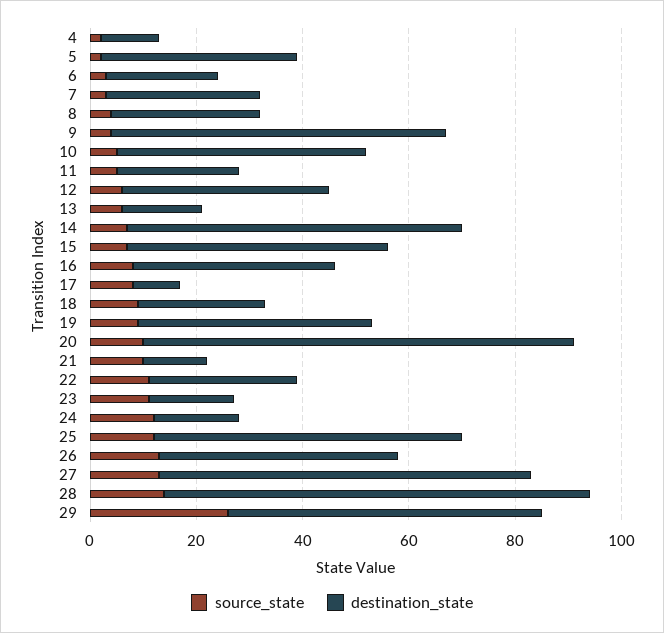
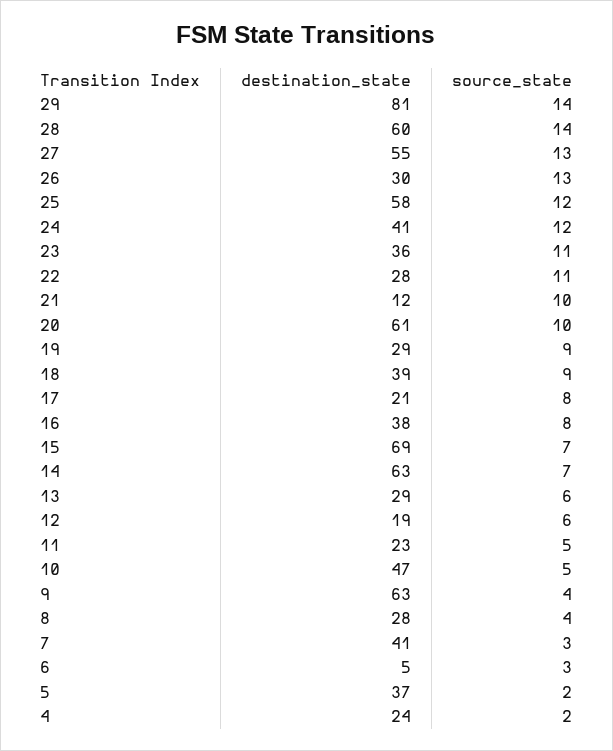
  {
    "source_state": {
      "4": 2,
      "5": 2,
      "6": 3,
      "7": 3,
      "8": 4,
      "9": 4,
      "10": 5,
      "11": 5,
      "12": 6,
      "13": 6,
      "14": 7,
      "15": 7,
      "16": 8,
      "17": 8,
      "18": 9,
      "19": 9,
      "20": 10,
      "21": 10,
      "22": 11,
      "23": 11,
      "24": 12,
      "25": 12,
      "26": 13,
      "27": 13,
      "28": 14,
-     "29": 25
+     "29": 14
    },
    "destination_state": {
-     "4": 10,
+     "4": 24,
      "5": 37,
-     "6": 20,
+     "6": 5,
-     "7": 30,
+     "7": 41,
      "8": 28,
      "9": 63,
      "10": 47,
      "11": 23,
-     "12": 40,
+     "12": 19,
-     "13": 15,
+     "13": 29,
      "14": 63,
-     "15": 50,
+     "15": 69,
      "16": 38,
-     "17": 10,
+     "17": 21,
-     "18": 25,
+     "18": 39,
-     "19": 45,
+     "19": 29,
-     "20": 80,
+     "20": 61,
      "21": 12,
      "22": 28,
-     "23": 15,
+     "23": 36,
-     "24": 15,
+     "24": 41,
      "25": 58,
-     "26": 45,
+     "26": 30,
-     "27": 70,
+     "27": 55,
-     "28": 80,
+     "28": 60,
-     "29": 60
+     "29": 81
    }
  }

